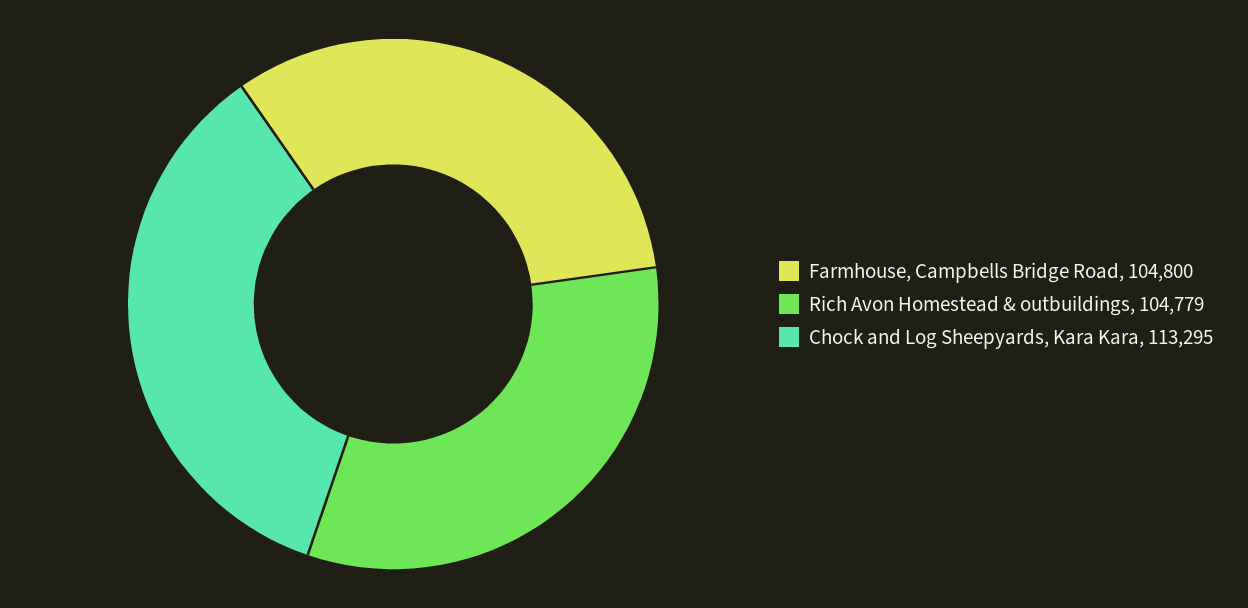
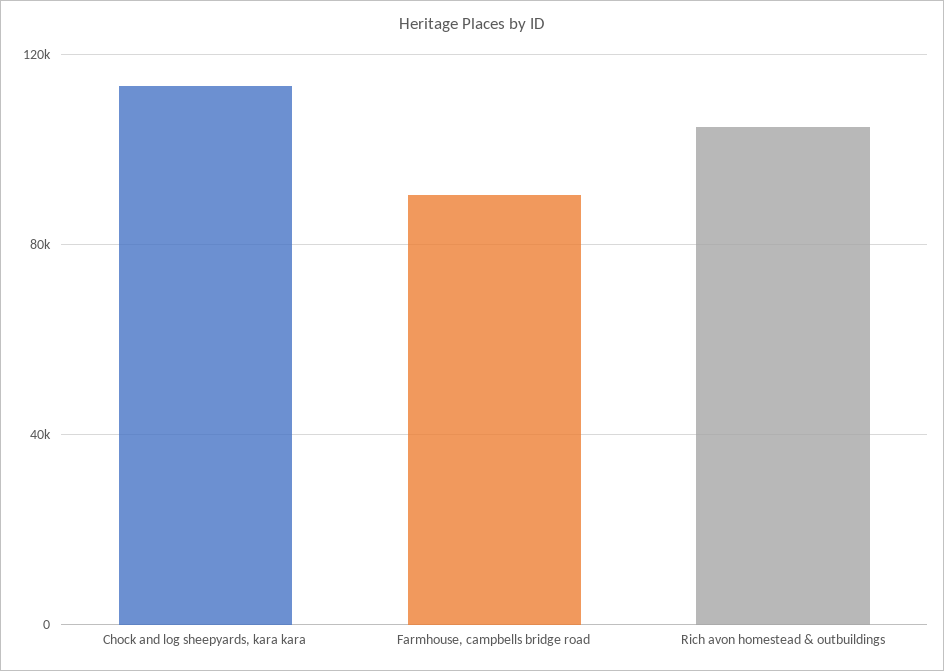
  {
-   "Farmhouse, Campbells Bridge Road": 104800,
+   "Farmhouse, Campbells Bridge Road": 90000,
    "Rich Avon Homestead & outbuildings": 104779,
    "Chock and Log Sheepyards, Kara Kara": 113295
  }

